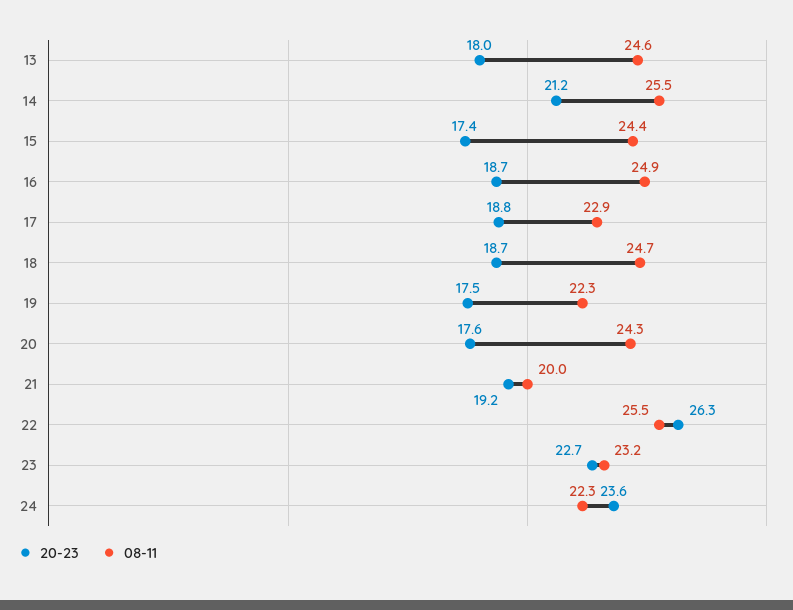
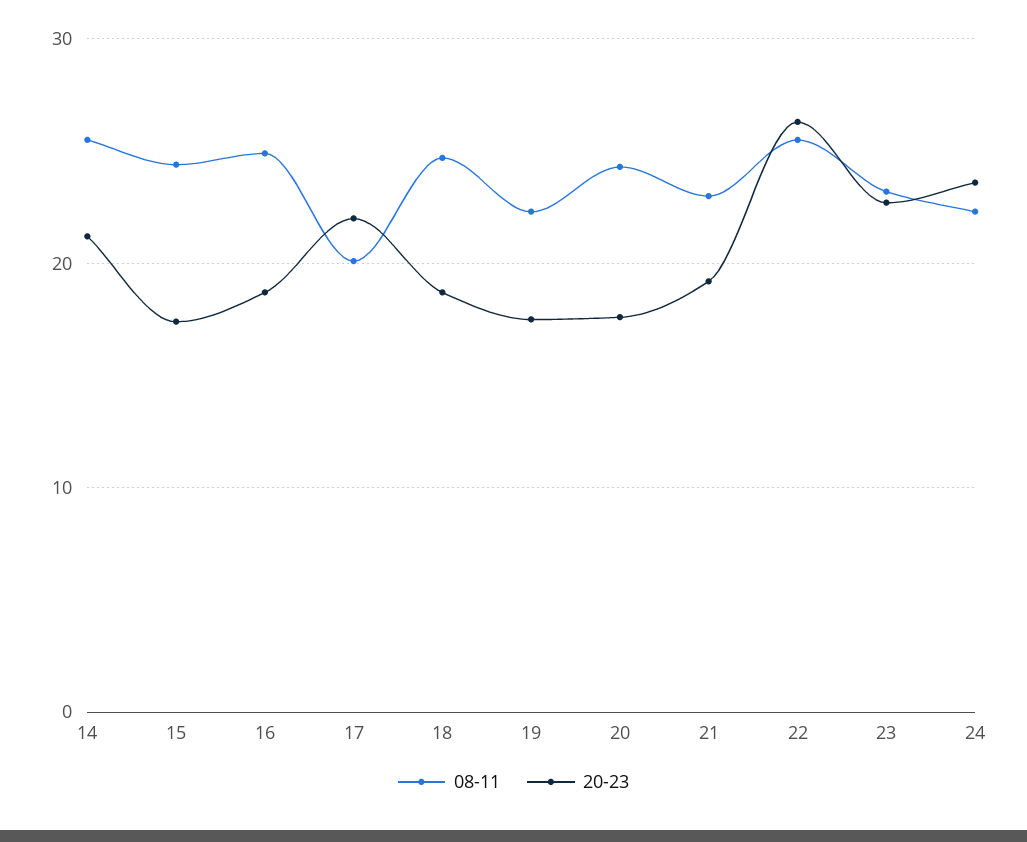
  {
    "20-23": {
-     "13": 18,
      "14": 21.2,
      "15": 17.4,
      "16": 18.7,
-     "17": 18.8,
+     "17": 22,
      "18": 18.7,
      "19": 17.5,
      "20": 17.6,
      "21": 19.2,
      "22": 26.3,
      "23": 22.7,
      "24": 23.6
    },
    "08-11": {
-     "13": 24.6,
      "14": 25.5,
      "15": 24.4,
      "16": 24.9,
-     "17": 22.9,
+     "17": 20,
      "18": 24.7,
      "19": 22.3,
      "20": 24.3,
-     "21": 20,
+     "21": 23,
      "22": 25.5,
      "23": 23.2,
      "24": 22.3
    }
  }

